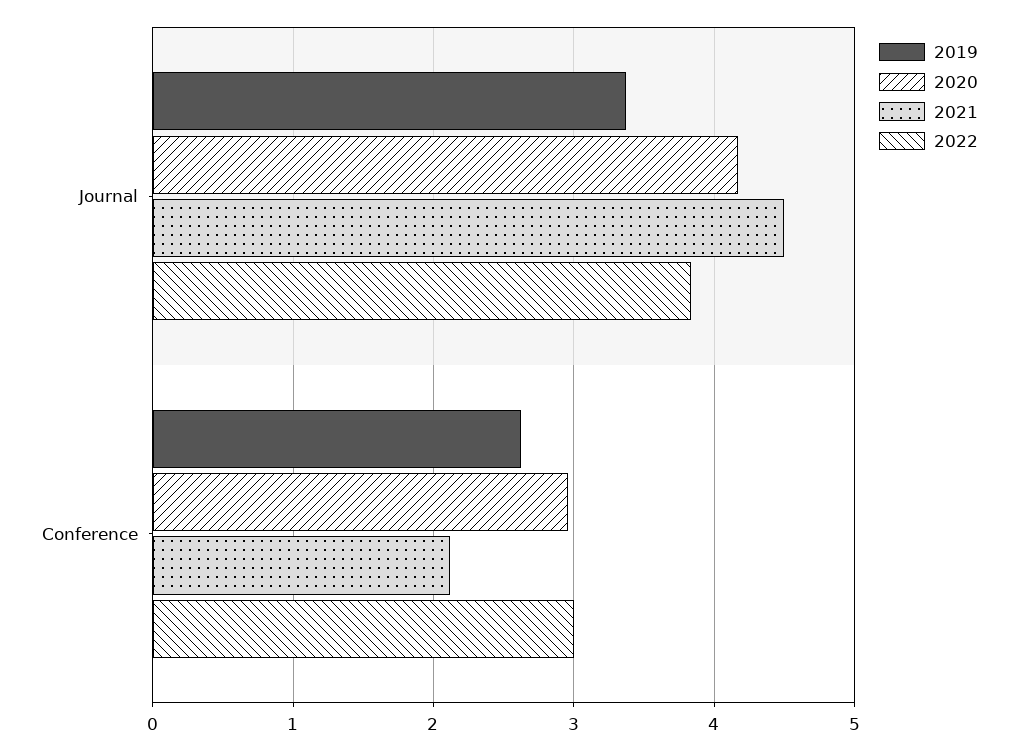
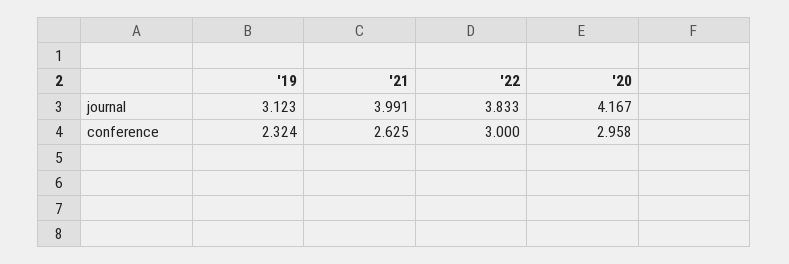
  {
    "2019": {
-     "Journal": 3.4,
+     "Journal": 3.123,
-     "Conference": 2.6
+     "Conference": 2.324
    },
    "2020": {
      "Journal": 4.167,
      "Conference": 2.958
    },
    "2021": {
-     "Journal": 4.5,
+     "Journal": 3.991,
-     "Conference": 2.1
+     "Conference": 2.625
    },
    "2022": {
      "Journal": 3.833,
      "Conference": 3
    }
  }

